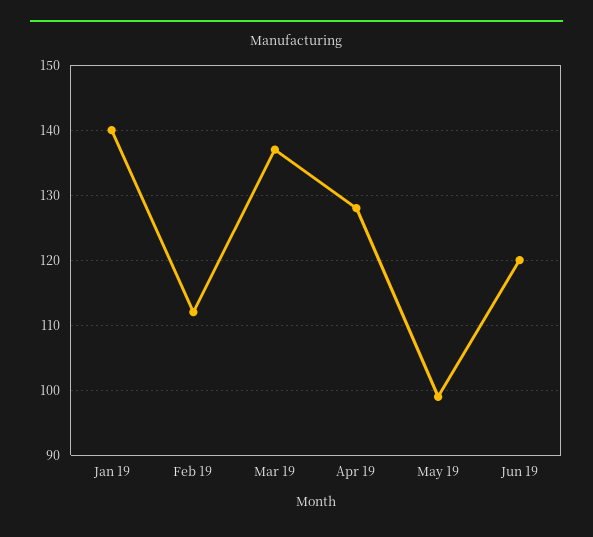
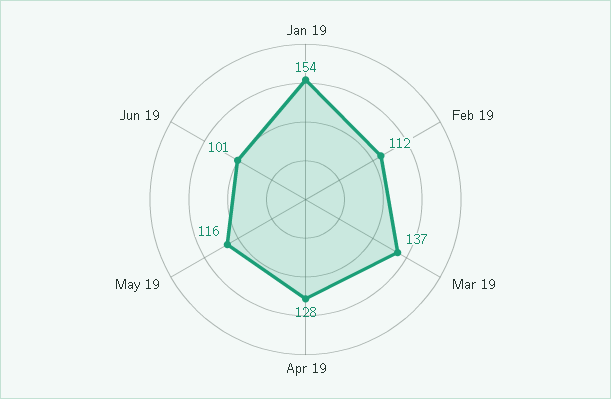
  {
-   "Jan 19": 140,
+   "Jan 19": 154,
    "Feb 19": 112,
    "Mar 19": 137,
    "Apr 19": 128,
-   "May 19": 99,
+   "May 19": 116,
-   "Jun 19": 120
+   "Jun 19": 101
  }

